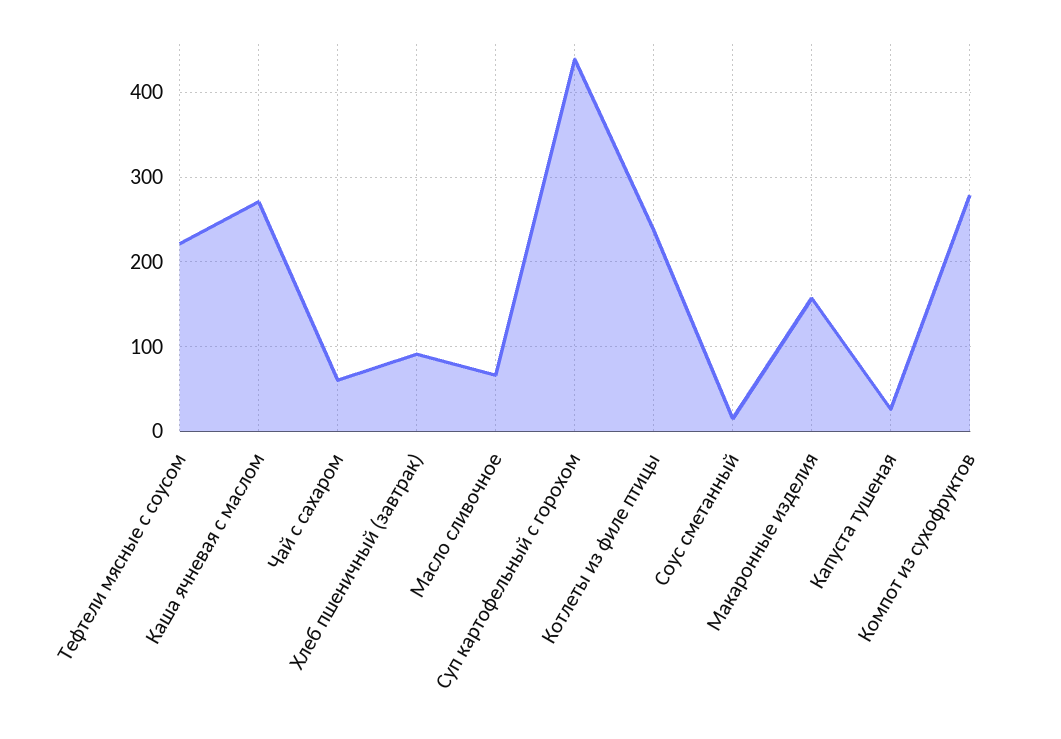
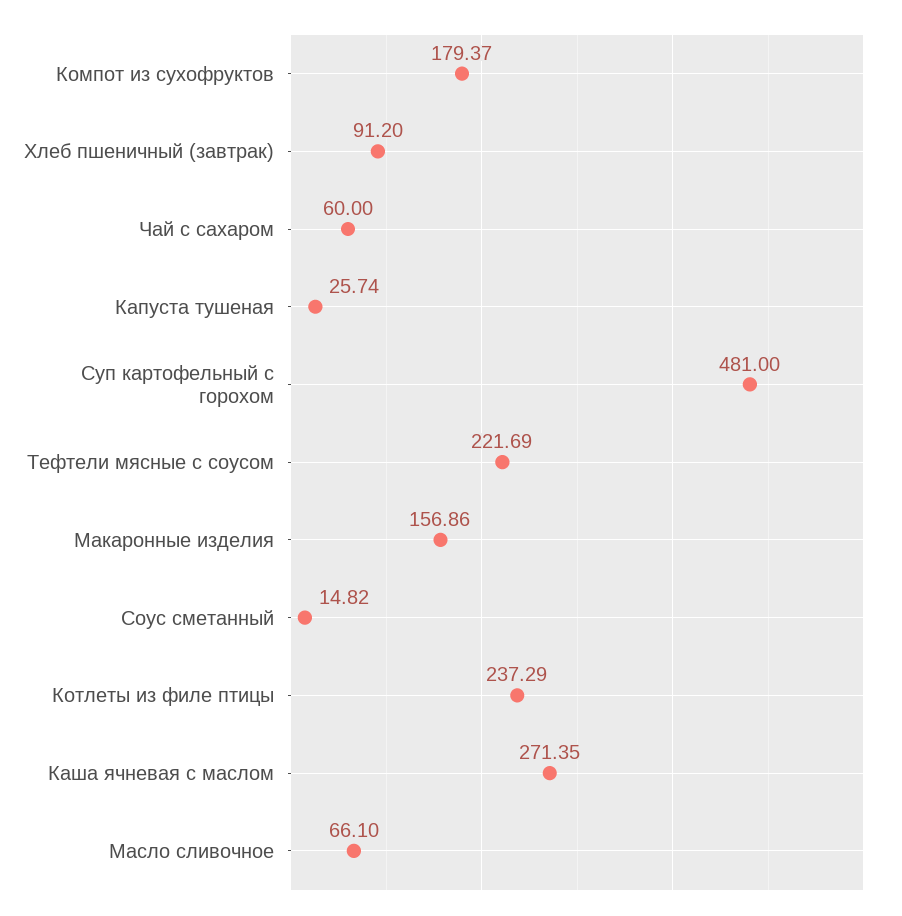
  {
    "Тефтели мясные с соусом": 221.69,
    "Каша ячневая с маслом": 271.35,
    "Чай с сахаром": 60,
    "Хлеб пшеничный (завтрак)": 91.2,
    "Масло сливочное": 66.1,
-   "Суп картофельный с горохом": 440,
+   "Суп картофельный с горохом": 481,
    "Котлеты из филе птицы": 237.29,
    "Соус сметанный": 14.82,
    "Макаронные изделия": 156.86,
    "Капуста тушеная": 25.74,
-   "Компот из сухофруктов": 280
+   "Компот из сухофруктов": 179.37
  }

